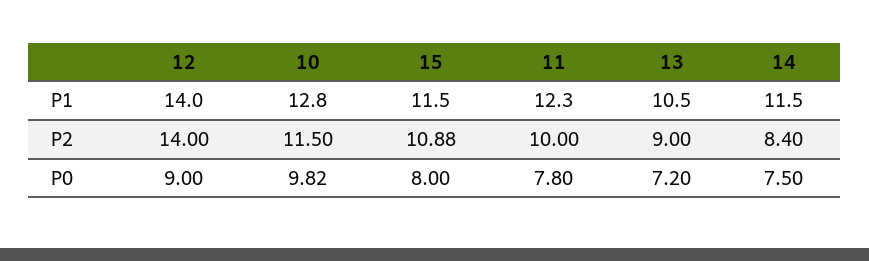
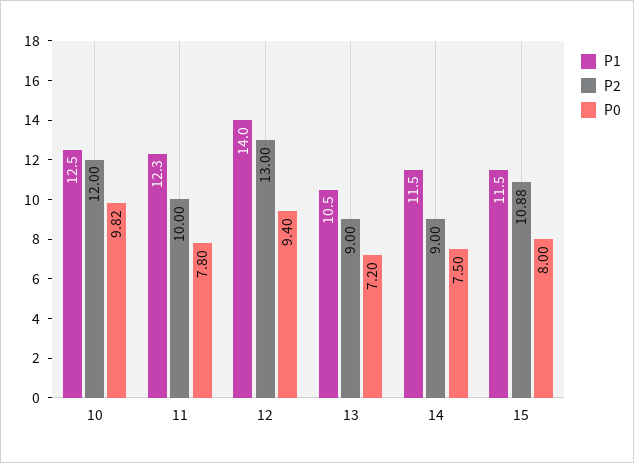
  {
    "P1": {
      "12": 14,
-     "10": 12.8,
+     "10": 12.5,
      "15": 11.5,
      "11": 12.3,
      "13": 10.5,
      "14": 11.5
    },
    "P2": {
-     "12": 14,
+     "12": 13,
-     "10": 11.5,
+     "10": 12,
      "15": 10.88,
      "11": 10,
      "13": 9,
-     "14": 8.4
+     "14": 9
    },
    "P0": {
-     "12": 9,
+     "12": 9.4,
      "10": 9.82,
      "15": 8,
      "11": 7.8,
      "13": 7.2,
      "14": 7.5
    }
  }

